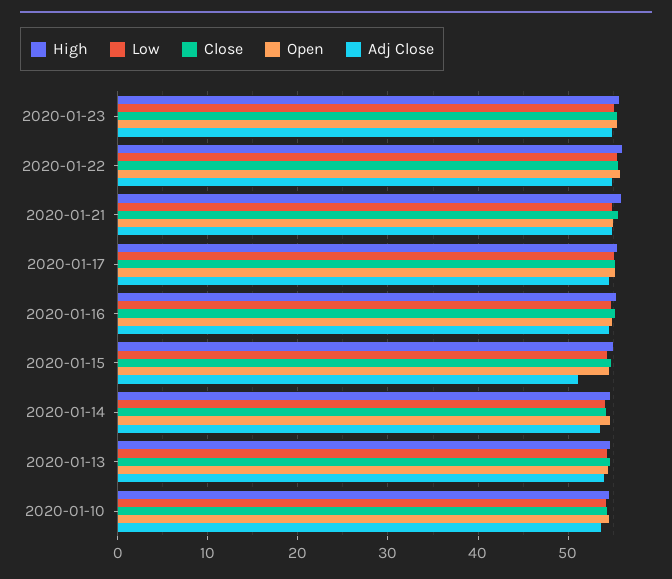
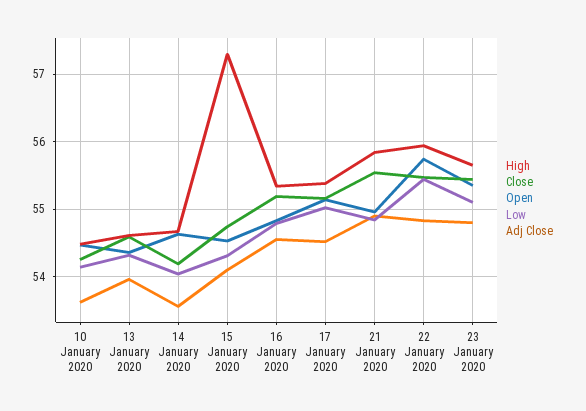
  {
    "High": {
      "2020-01-23": 55.7,
      "2020-01-22": 55.9,
      "2020-01-21": 55.8,
      "2020-01-17": 55.4,
      "2020-01-16": 55.3,
-     "2020-01-15": 55,
+     "2020-01-15": 57.3,
      "2020-01-14": 54.7,
      "2020-01-13": 54.6,
      "2020-01-10": 54.5
    },
    "Low": {
      "2020-01-23": 55.1,
      "2020-01-22": 55.4,
      "2020-01-21": 54.8,
      "2020-01-17": 55,
      "2020-01-16": 54.8,
      "2020-01-15": 54.3,
      "2020-01-14": 54,
      "2020-01-13": 54.3,
      "2020-01-10": 54.1
    },
    "Close": {
      "2020-01-23": 55.4,
      "2020-01-22": 55.5,
      "2020-01-21": 55.5,
      "2020-01-17": 55.2,
      "2020-01-16": 55.2,
      "2020-01-15": 54.7,
      "2020-01-14": 54.2,
      "2020-01-13": 54.6,
      "2020-01-10": 54.3
    },
    "Open": {
      "2020-01-23": 55.4,
      "2020-01-22": 55.7,
      "2020-01-21": 55,
      "2020-01-17": 55.1,
      "2020-01-16": 54.8,
      "2020-01-15": 54.5,
      "2020-01-14": 54.6,
      "2020-01-13": 54.4,
      "2020-01-10": 54.5
    },
    "Adj Close": {
      "2020-01-23": 54.8,
      "2020-01-22": 54.8,
      "2020-01-21": 54.9,
      "2020-01-17": 54.5,
      "2020-01-16": 54.6,
-     "2020-01-15": 51,
+     "2020-01-15": 54.1,
      "2020-01-14": 53.6,
      "2020-01-13": 54,
      "2020-01-10": 53.6
    }
  }

